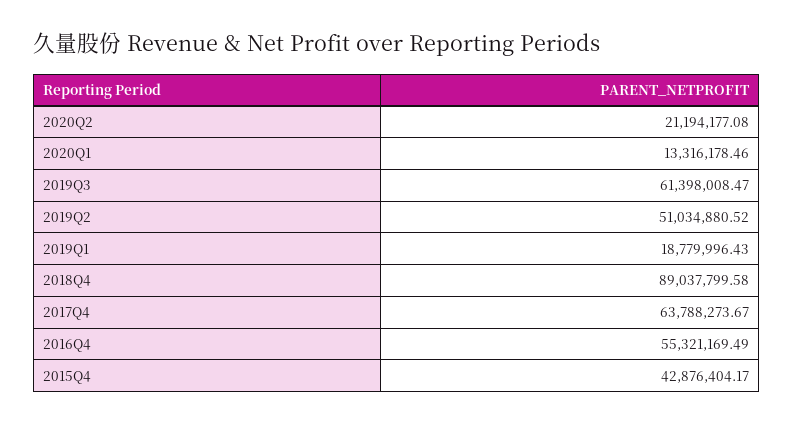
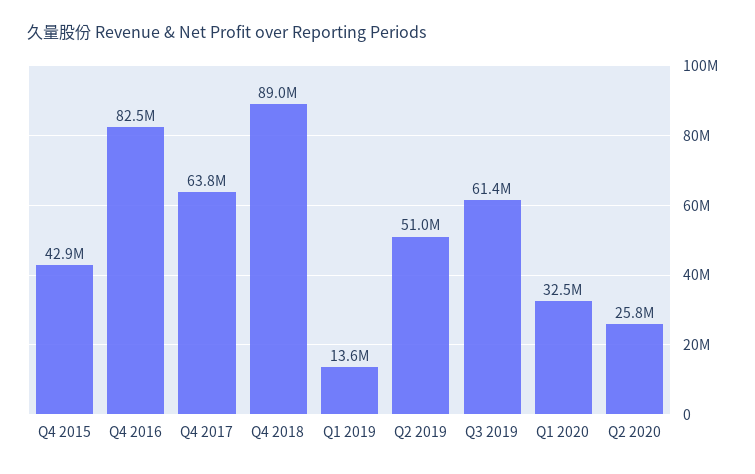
  {
-   "2020Q2": 21194177.08,
+   "2020Q2": 25800000,
-   "2020Q1": 13316178.46,
+   "2020Q1": 32500000,
    "2019Q3": 61398008.47,
    "2019Q2": 51034880.52,
-   "2019Q1": 18779996.43,
+   "2019Q1": 13600000,
    "2018Q4": 89037799.58,
    "2017Q4": 63788273.67,
-   "2016Q4": 55321169.49,
+   "2016Q4": 82500000,
    "2015Q4": 42876404.17
  }

